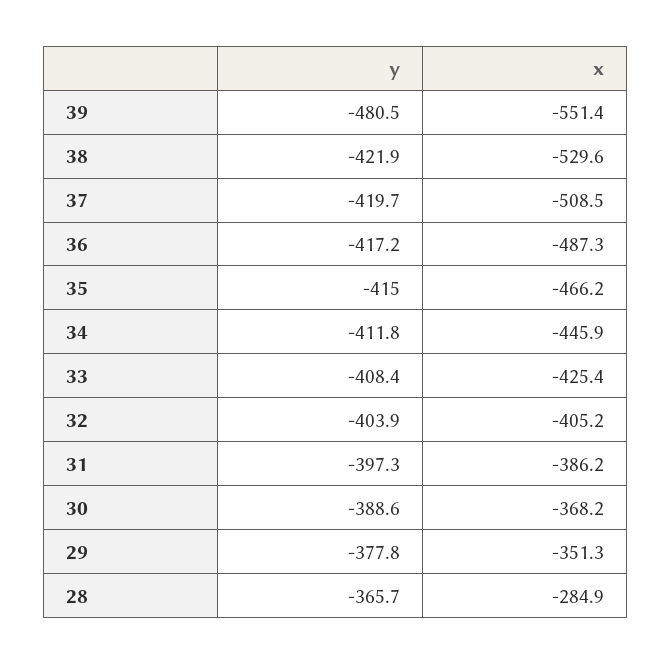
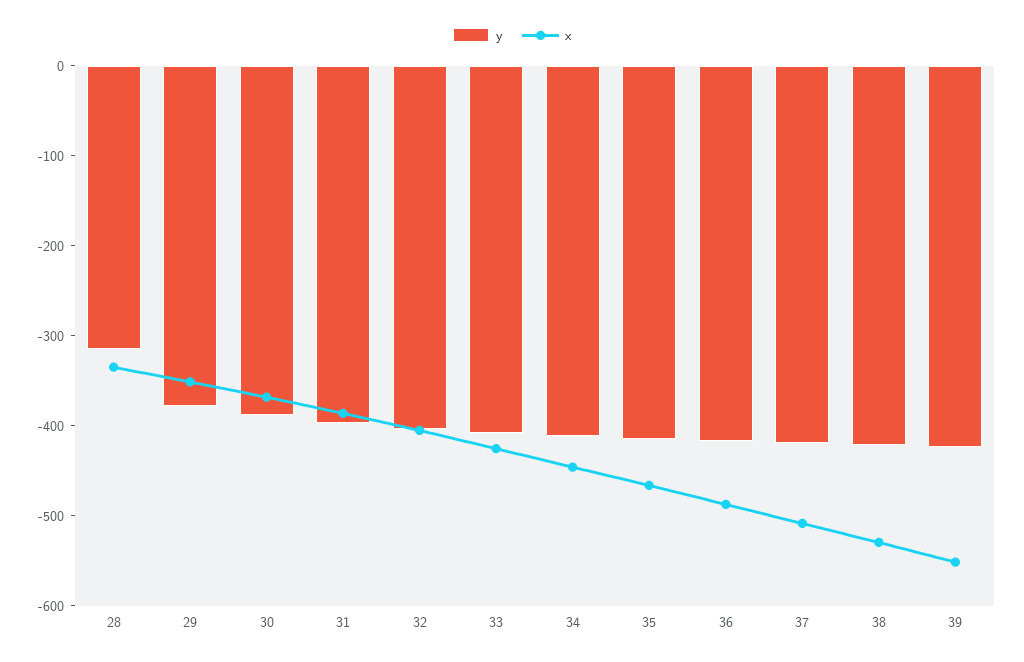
  {
    "y": {
-     "39": -480.5,
+     "39": -420,
      "38": -421.9,
      "37": -419.7,
      "36": -417.2,
      "35": -415,
      "34": -411.8,
      "33": -408.4,
      "32": -403.9,
      "31": -397.3,
      "30": -388.6,
      "29": -377.8,
-     "28": -365.7
+     "28": -320
    },
    "x": {
      "39": -551.4,
      "38": -529.6,
      "37": -508.5,
      "36": -487.3,
      "35": -466.2,
      "34": -445.9,
      "33": -425.4,
      "32": -405.2,
      "31": -386.2,
      "30": -368.2,
      "29": -351.3,
-     "28": -284.9
+     "28": -340
    }
  }

